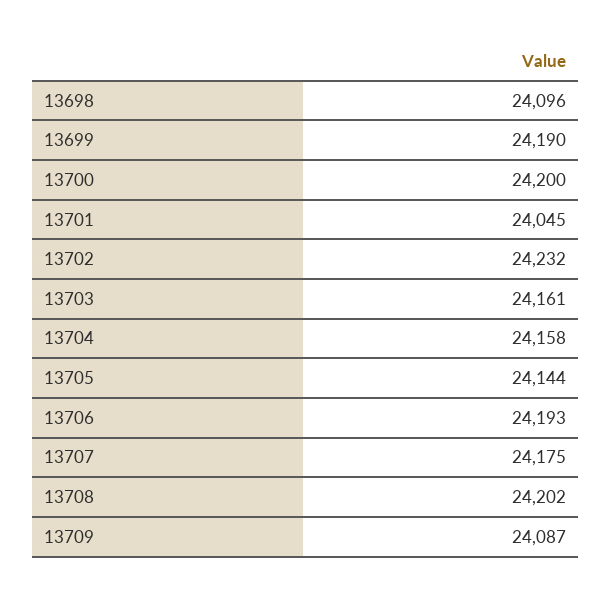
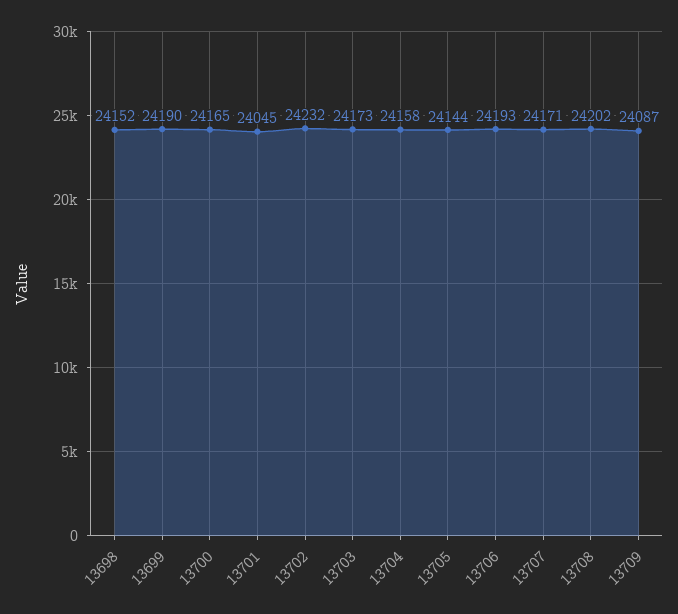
  {
-   "13698": 24096,
+   "13698": 24152,
    "13699": 24190,
-   "13700": 24200,
+   "13700": 24165,
    "13701": 24045,
    "13702": 24232,
-   "13703": 24161,
+   "13703": 24173,
    "13704": 24158,
    "13705": 24144,
    "13706": 24193,
-   "13707": 24175,
+   "13707": 24171,
    "13708": 24202,
    "13709": 24087
  }

